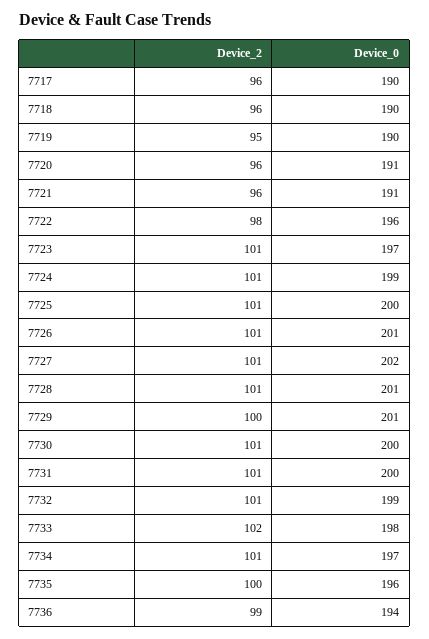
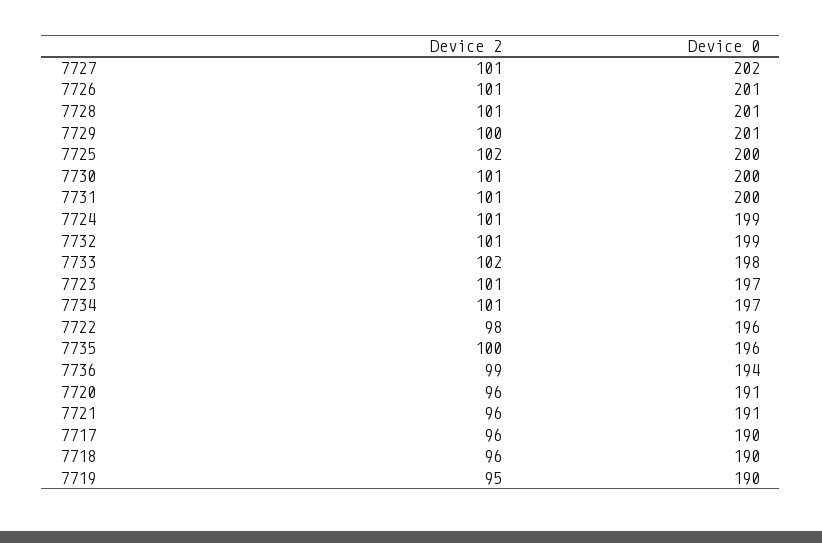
  {
    "Device_2": {
      "7717": 96,
      "7718": 96,
      "7719": 95,
      "7720": 96,
      "7721": 96,
      "7722": 98,
      "7723": 101,
      "7724": 101,
-     "7725": 101,
+     "7725": 102,
      "7726": 101,
      "7727": 101,
      "7728": 101,
      "7729": 100,
      "7730": 101,
      "7731": 101,
      "7732": 101,
      "7733": 102,
      "7734": 101,
      "7735": 100,
      "7736": 99
    },
    "Device_0": {
      "7717": 190,
      "7718": 190,
      "7719": 190,
      "7720": 191,
      "7721": 191,
      "7722": 196,
      "7723": 197,
      "7724": 199,
      "7725": 200,
      "7726": 201,
      "7727": 202,
      "7728": 201,
      "7729": 201,
      "7730": 200,
      "7731": 200,
      "7732": 199,
      "7733": 198,
      "7734": 197,
      "7735": 196,
      "7736": 194
    }
  }

